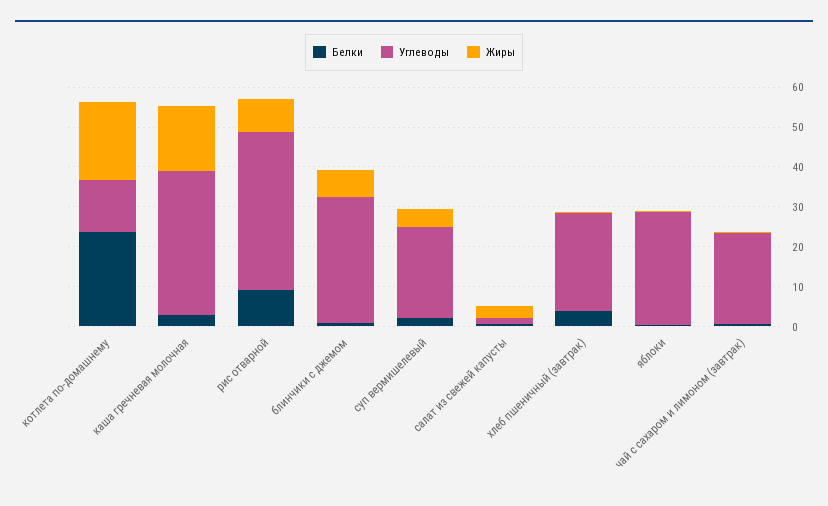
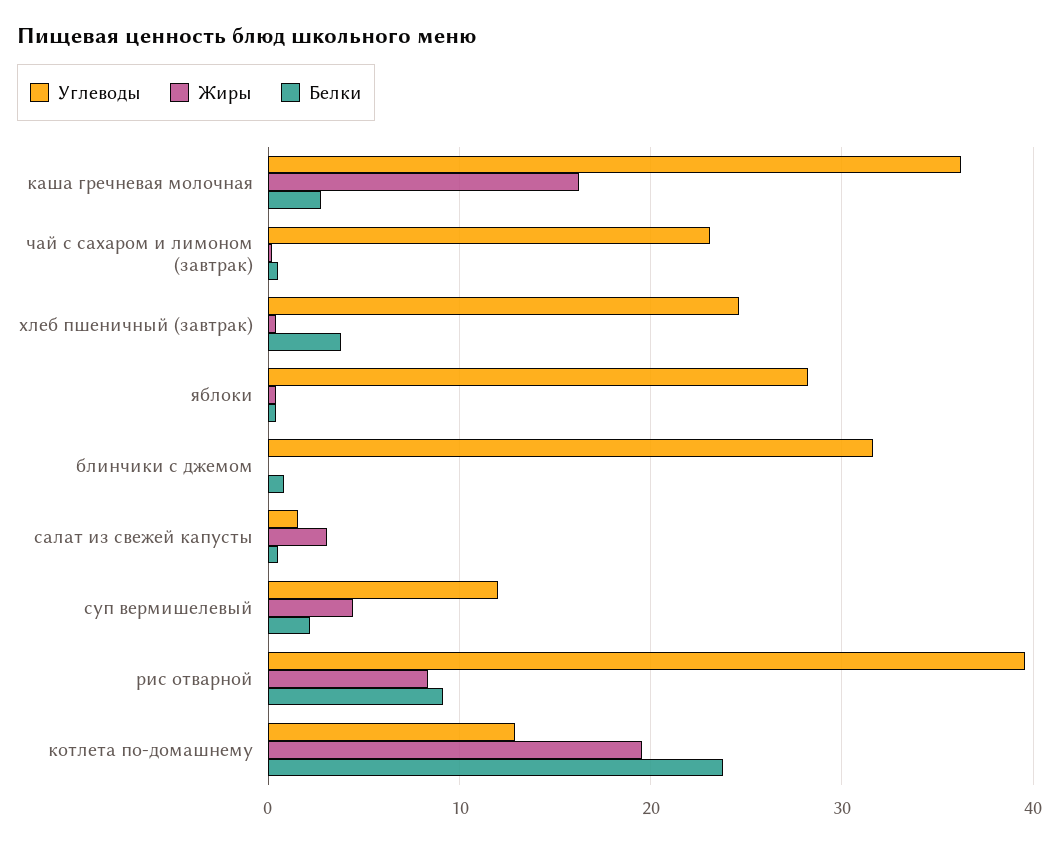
  {
    "Белки": {
      "котлета по-домашнему": 24,
      "каша гречневая молочная": 3,
      "рис отварной": 9,
      "блинчики с джемом": 1,
      "суп вермишелевый": 2,
      "салат из свежей капусты": 1,
      "хлеб пшеничный (завтрак)": 4,
      "яблоки": 0,
      "чай с сахаром и лимоном (завтрак)": 1
    },
    "Углеводы": {
      "котлета по-домашнему": 13,
      "каша гречневая молочная": 36,
      "рис отварной": 40,
      "блинчики с джемом": 32,
-     "суп вермишелевый": 22.5,
+     "суп вермишелевый": 12,
      "салат из свежей капусты": 2,
      "хлеб пшеничный (завтрак)": 25,
      "яблоки": 28,
      "чай с сахаром и лимоном (завтрак)": 23
    },
    "Жиры": {
      "котлета по-домашнему": 20,
      "каша гречневая молочная": 16,
      "рис отварной": 8,
-     "блинчики с джемом": 7.5,
+     "блинчики с джемом": 0,
      "суп вермишелевый": 4,
      "салат из свежей капусты": 3,
      "хлеб пшеничный (завтрак)": 0,
      "яблоки": 0,
      "чай с сахаром и лимоном (завтрак)": 0
    }
  }

